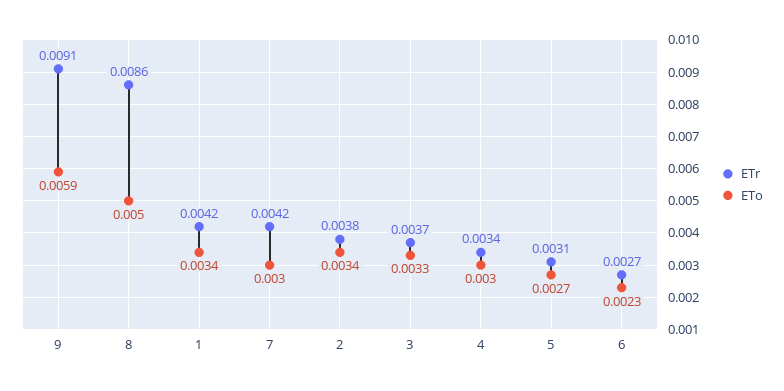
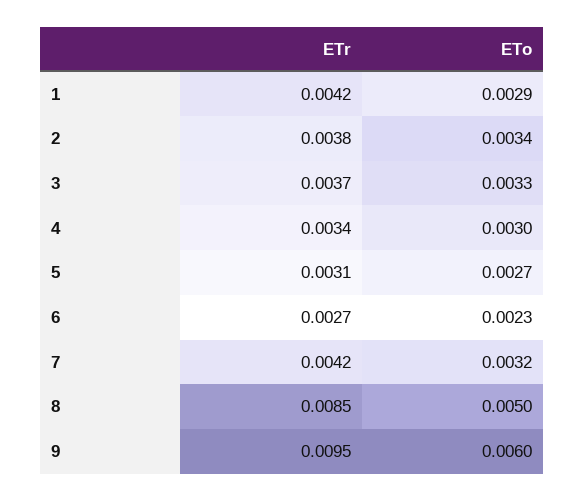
  {
    "ETr": {
-     "9": 0.0091,
+     "9": 0.0095,
-     "8": 0.0086,
+     "8": 0.0085,
      "1": 0.0042,
      "7": 0.0042,
      "2": 0.0038,
      "3": 0.0037,
      "4": 0.0034,
      "5": 0.0031,
      "6": 0.0027
    },
    "ETo": {
-     "9": 0.0059,
+     "9": 0.006,
      "8": 0.005,
-     "1": 0.0034,
+     "1": 0.0029,
-     "7": 0.003,
+     "7": 0.0032,
      "2": 0.0034,
      "3": 0.0033,
      "4": 0.003,
      "5": 0.0027,
      "6": 0.0023
    }
  }

